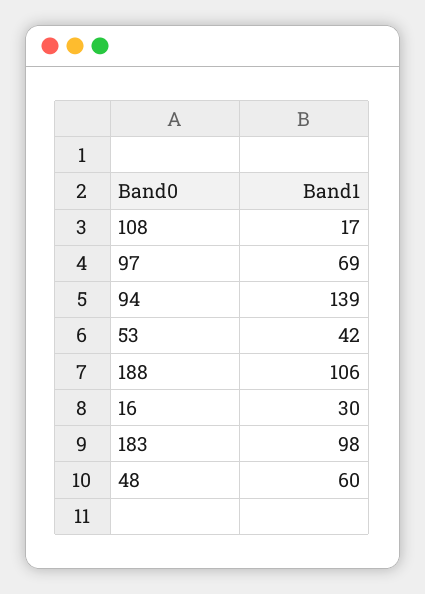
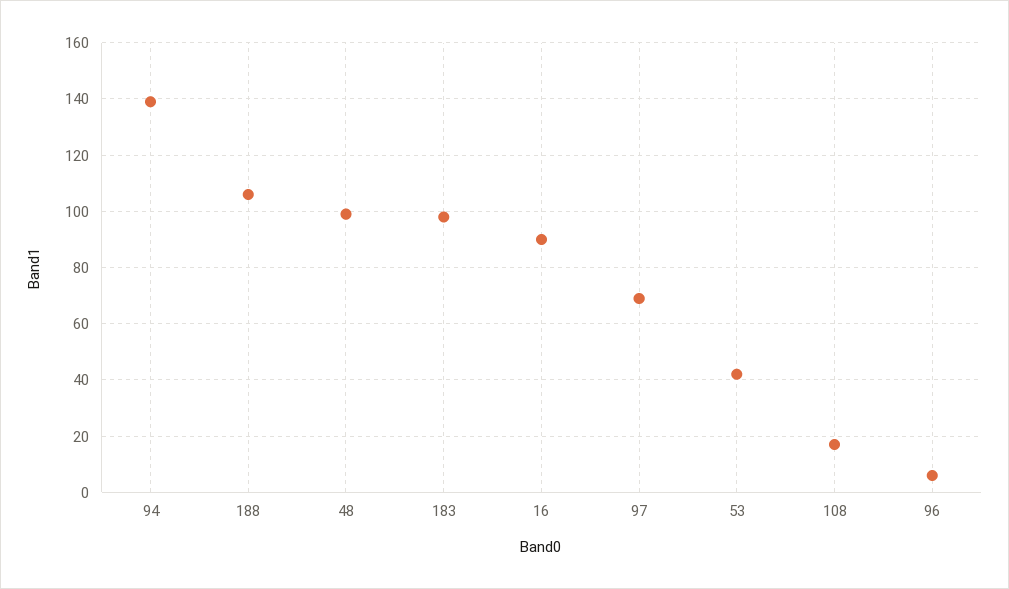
  {
    "108": 17,
    "97": 69,
    "94": 139,
    "53": 42,
    "188": 106,
-   "16": 30,
+   "16": 90,
    "183": 98,
-   "48": 60
+   "48": 100,
+   "96": 5
  }

